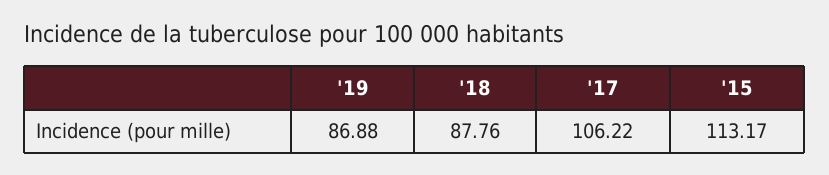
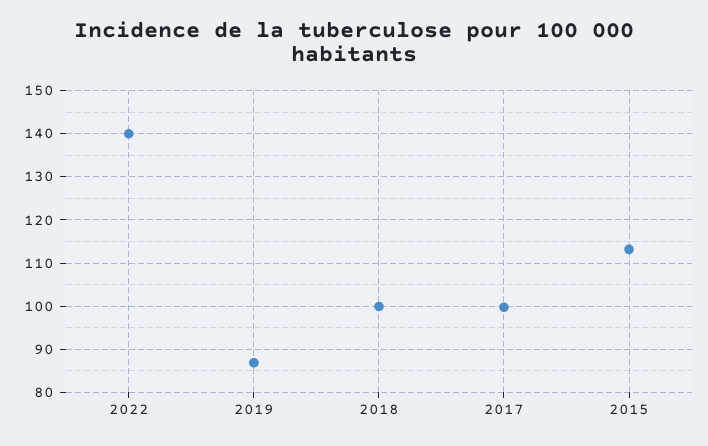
  {
    "'19": 86.88,
-   "'18": 87.76,
+   "'18": 100,
-   "'17": 106.22,
+   "'17": 100,
-   "'15": 113.17
+   "'15": 113.17,
+   "2022": 140
  }

